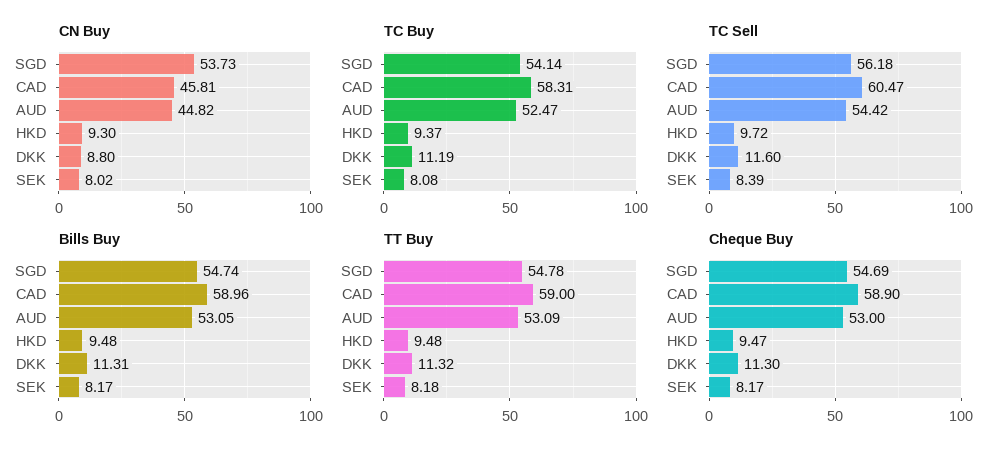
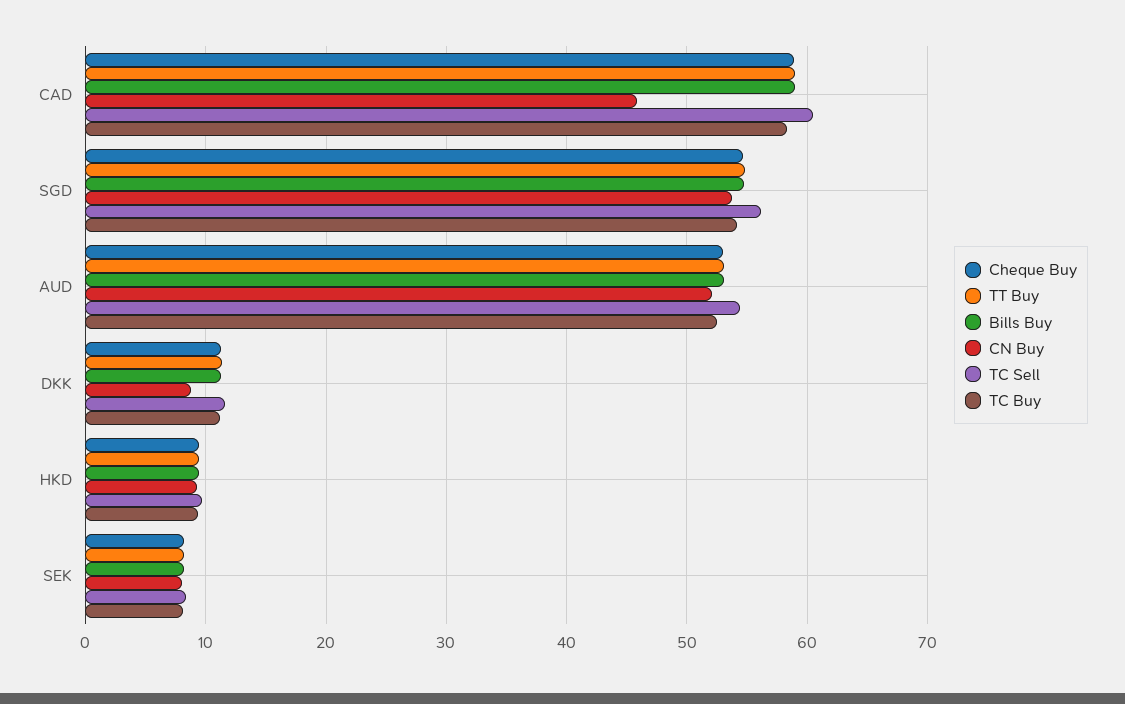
  {
    "CN Buy": {
      "SGD": 53.73,
      "CAD": 45.81,
-     "AUD": 44.82,
+     "AUD": 52,
      "HKD": 9.3,
      "DKK": 8.8,
      "SEK": 8.02
    },
    "TC Buy": {
      "SGD": 54.14,
      "CAD": 58.31,
      "AUD": 52.47,
      "HKD": 9.37,
      "DKK": 11.19,
      "SEK": 8.08
    },
    "TC Sell": {
      "SGD": 56.18,
      "CAD": 60.47,
      "AUD": 54.42,
      "HKD": 9.72,
      "DKK": 11.6,
      "SEK": 8.39
    },
    "Bills Buy": {
      "SGD": 54.74,
      "CAD": 58.96,
      "AUD": 53.05,
      "HKD": 9.48,
      "DKK": 11.31,
      "SEK": 8.17
    },
    "TT Buy": {
      "SGD": 54.78,
      "CAD": 59,
      "AUD": 53.09,
      "HKD": 9.48,
      "DKK": 11.32,
      "SEK": 8.18
    },
    "Cheque Buy": {
      "SGD": 54.69,
      "CAD": 58.9,
      "AUD": 53,
      "HKD": 9.47,
      "DKK": 11.3,
      "SEK": 8.17
    }
  }

